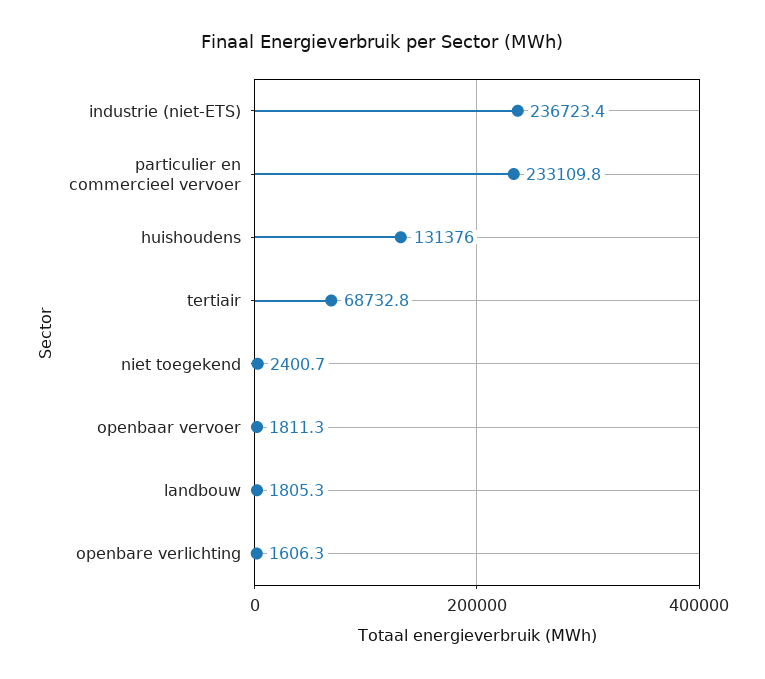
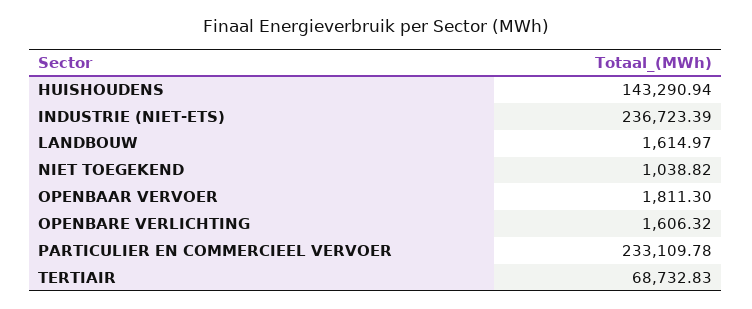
  {
    "industrie (niet-ETS)": 236723.39,
    "particulier en commercieel vervoer": 233109.78,
-   "huishoudens": 131376,
+   "huishoudens": 143290.94,
    "tertiair": 68732.83,
-   "niet toegekend": 2400.7,
+   "niet toegekend": 1038.82,
    "openbaar vervoer": 1811.3,
-   "landbouw": 1805.3,
+   "landbouw": 1614.97,
    "openbare verlichting": 1606.32
  }

